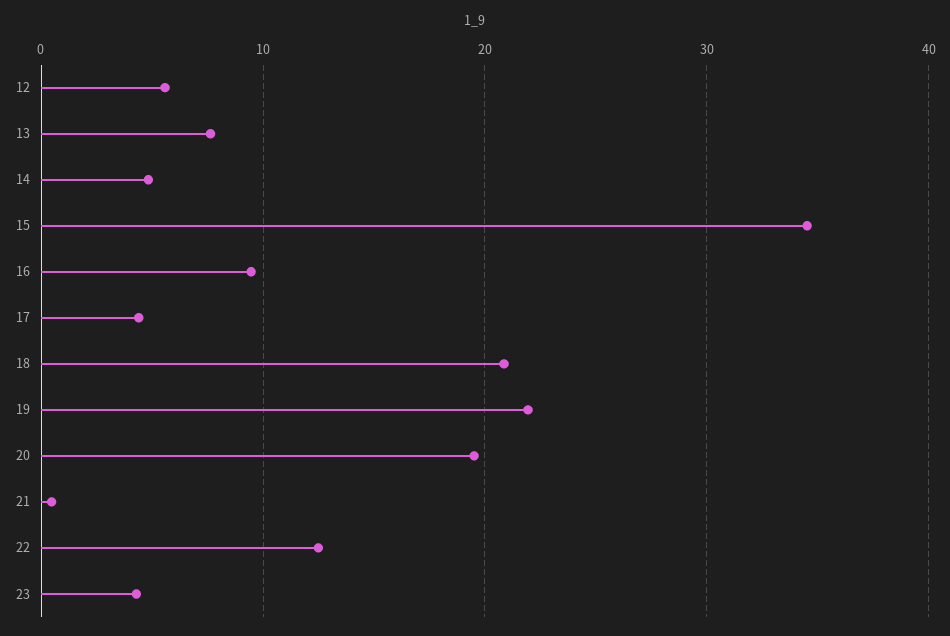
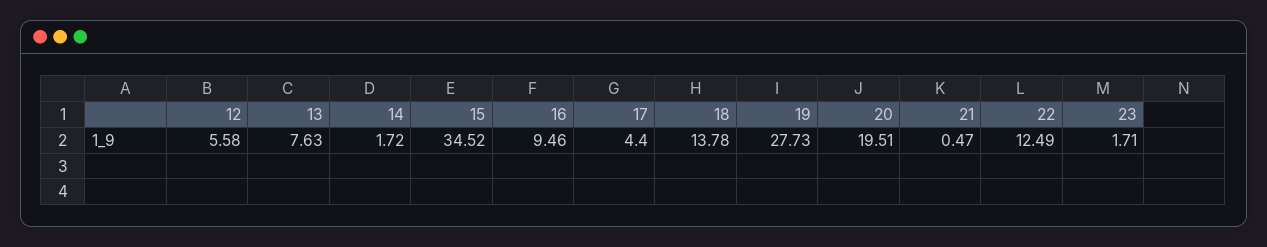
  {
    "12": 5.58,
    "13": 7.63,
-   "14": 5,
+   "14": 1.72,
    "15": 34.52,
    "16": 9.46,
    "17": 4.4,
-   "18": 21,
+   "18": 13.78,
-   "19": 22,
+   "19": 27.73,
    "20": 19.51,
    "21": 0.47,
    "22": 12.49,
-   "23": 4
+   "23": 1.71
  }

